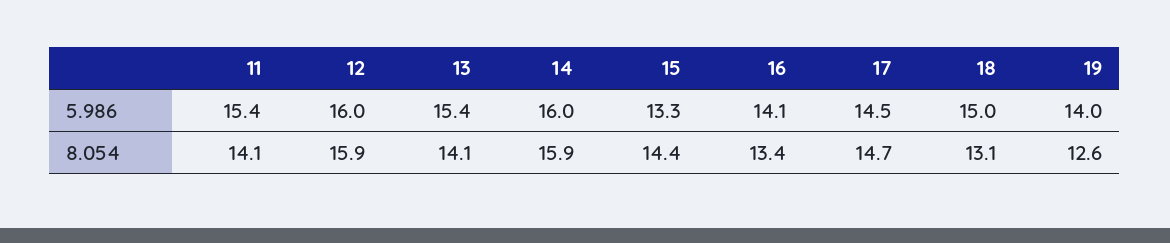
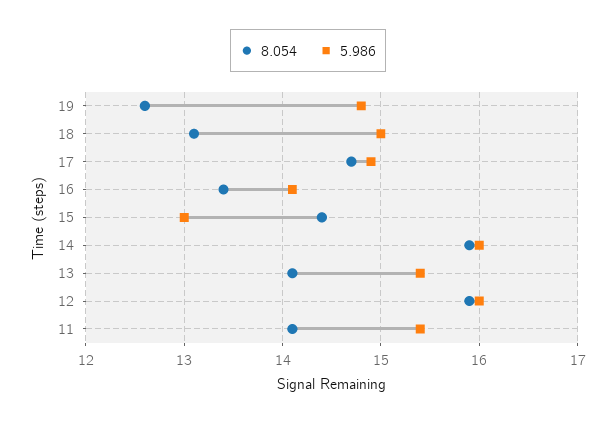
  {
    "5.986": {
      "11": 15.4,
      "12": 16,
      "13": 15.4,
      "14": 16,
-     "15": 13.3,
+     "15": 13,
      "16": 14.1,
-     "17": 14.5,
+     "17": 14.9,
      "18": 15,
-     "19": 14
+     "19": 14.8
    },
    "8.054": {
      "11": 14.1,
      "12": 15.9,
      "13": 14.1,
      "14": 15.9,
      "15": 14.4,
      "16": 13.4,
      "17": 14.7,
      "18": 13.1,
      "19": 12.6
    }
  }

